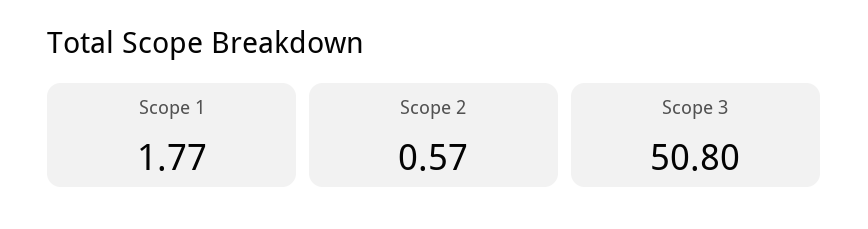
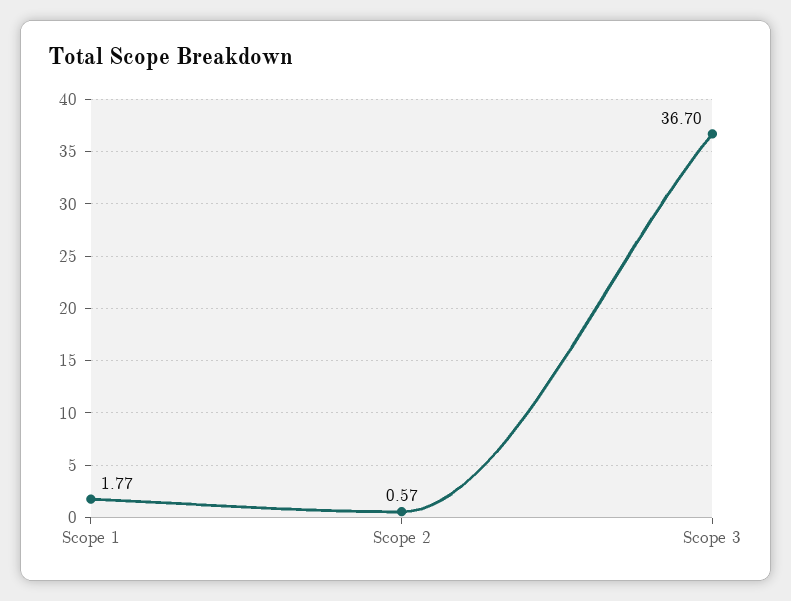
  {
    "Scope 1": 1.77,
    "Scope 2": 0.57,
-   "Scope 3": 50.8
+   "Scope 3": 36.7
  }

